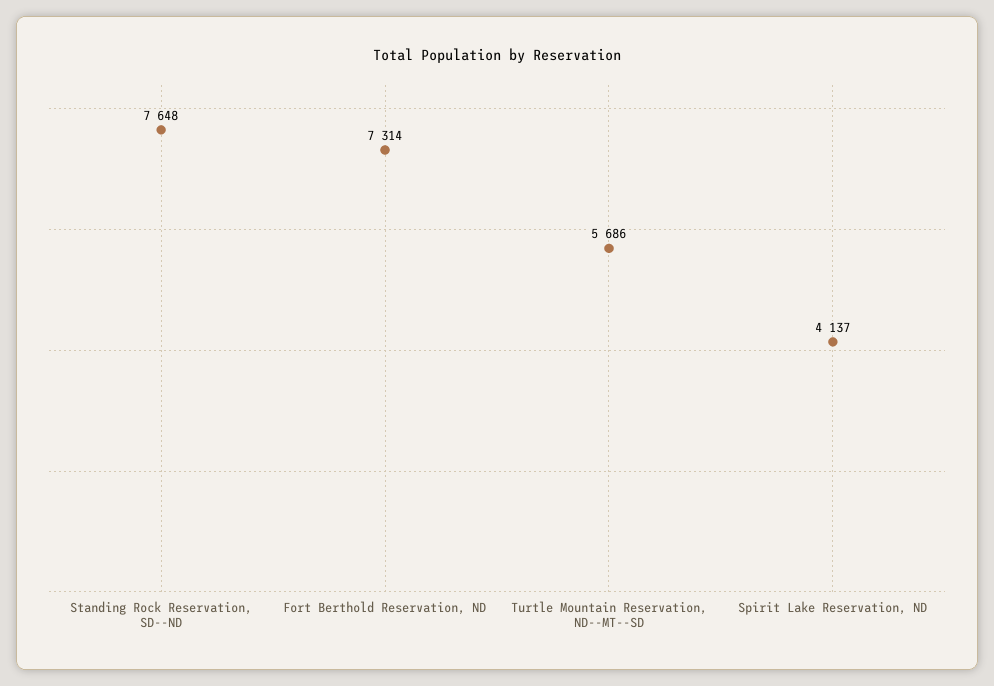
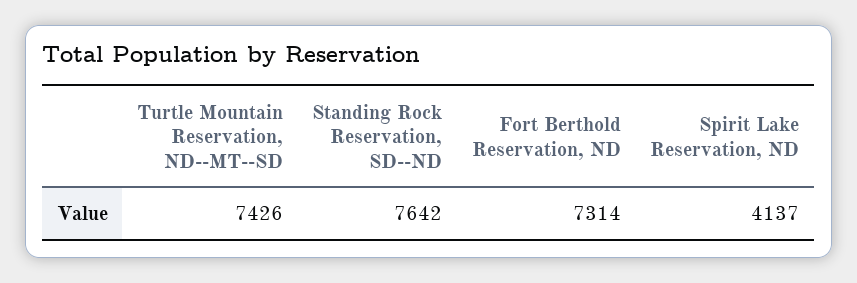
  {
-   "Standing Rock Reservation, SD--ND": 7648,
+   "Standing Rock Reservation, SD--ND": 7642,
    "Fort Berthold Reservation, ND": 7314,
-   "Turtle Mountain Reservation, ND--MT--SD": 5686,
+   "Turtle Mountain Reservation, ND--MT--SD": 7426,
    "Spirit Lake Reservation, ND": 4137
  }

